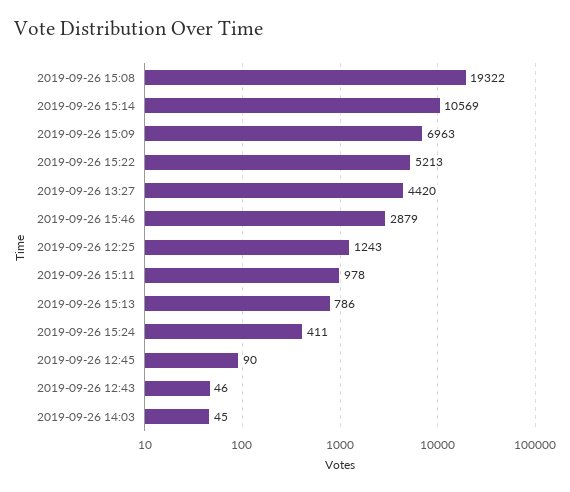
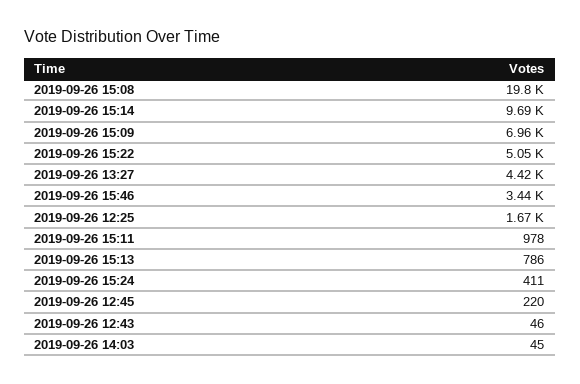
  {
-   "2019-09-26 15:08": 19322,
+   "2019-09-26 15:08": 19800,
-   "2019-09-26 15:14": 10569,
+   "2019-09-26 15:14": 9690,
    "2019-09-26 15:09": 6963,
-   "2019-09-26 15:22": 5213,
+   "2019-09-26 15:22": 5050,
    "2019-09-26 13:27": 4420,
-   "2019-09-26 15:46": 2879,
+   "2019-09-26 15:46": 3440,
-   "2019-09-26 12:25": 1243,
+   "2019-09-26 12:25": 1670,
    "2019-09-26 15:11": 978,
    "2019-09-26 15:13": 786,
    "2019-09-26 15:24": 411,
-   "2019-09-26 12:45": 90,
+   "2019-09-26 12:45": 220,
    "2019-09-26 12:43": 46,
    "2019-09-26 14:03": 45
  }

